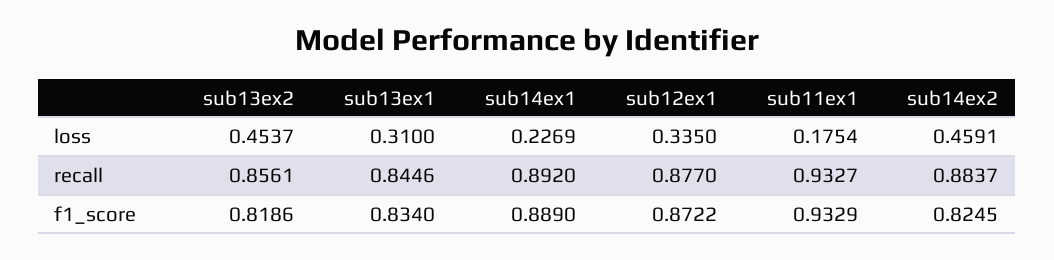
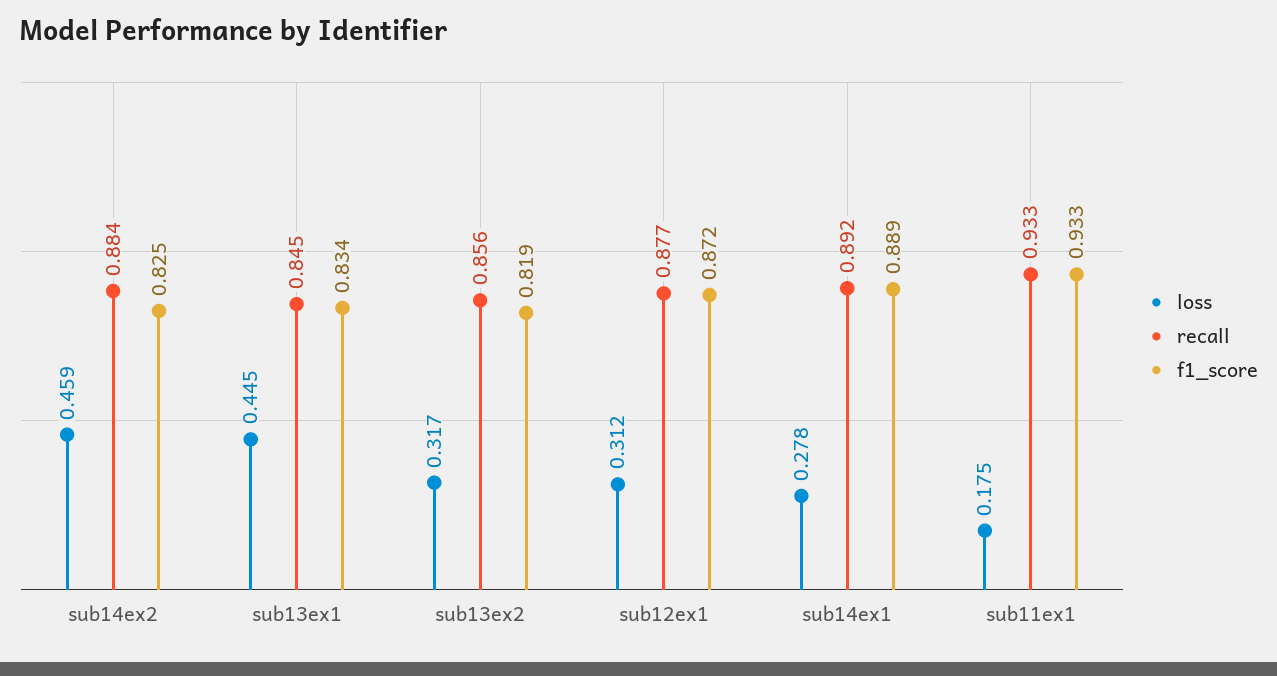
  {
    "loss": {
-     "sub13ex2": 0.4537,
+     "sub13ex2": 0.317,
-     "sub13ex1": 0.31,
+     "sub13ex1": 0.445,
-     "sub14ex1": 0.2269,
+     "sub14ex1": 0.278,
-     "sub12ex1": 0.335,
+     "sub12ex1": 0.312,
      "sub11ex1": 0.1754,
      "sub14ex2": 0.4591
    },
    "recall": {
      "sub13ex2": 0.8561,
      "sub13ex1": 0.8446,
      "sub14ex1": 0.892,
      "sub12ex1": 0.877,
      "sub11ex1": 0.9327,
      "sub14ex2": 0.8837
    },
    "f1_score": {
      "sub13ex2": 0.8186,
      "sub13ex1": 0.834,
      "sub14ex1": 0.889,
      "sub12ex1": 0.8722,
      "sub11ex1": 0.9329,
      "sub14ex2": 0.8245
    }
  }

